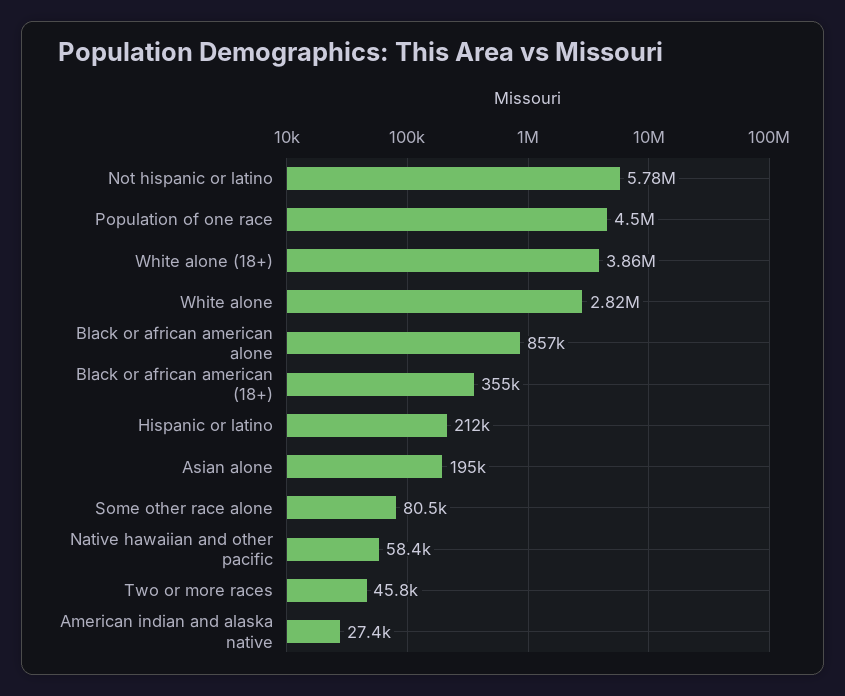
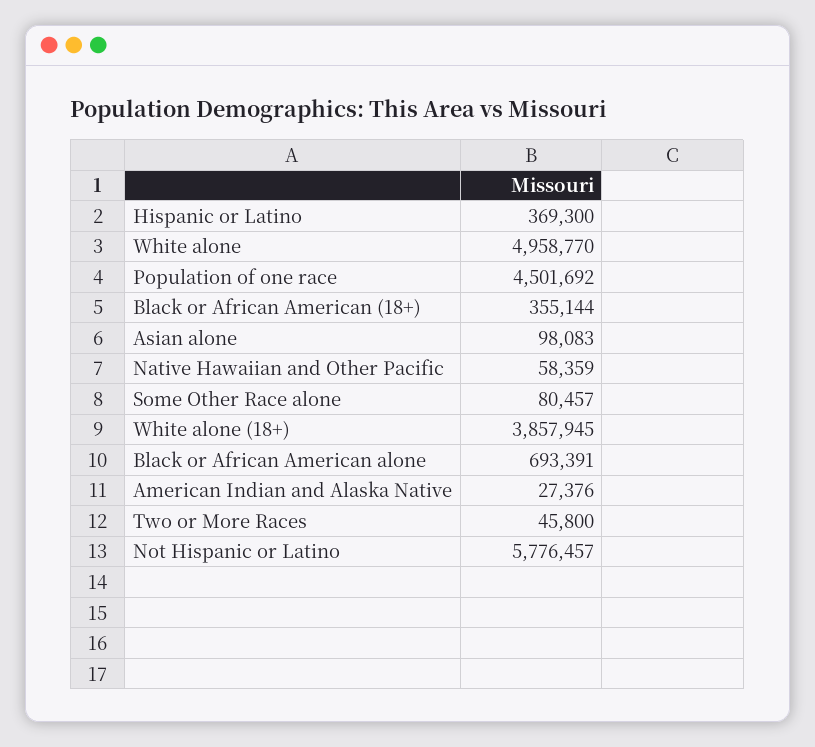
  {
    "Not hispanic or latino": 5776457,
    "Population of one race": 4501692,
    "White alone (18+)": 3857945,
-   "White alone": 2820000,
+   "White alone": 4958770,
-   "Black or african american alone": 857000,
+   "Black or african american alone": 693391,
    "Black or african american (18+)": 355144,
-   "Hispanic or latino": 212000,
+   "Hispanic or latino": 369300,
-   "Asian alone": 195000,
+   "Asian alone": 98083,
    "Some other race alone": 80457,
    "Native hawaiian and other pacific": 58359,
    "Two or more races": 45800,
    "American indian and alaska native": 27376
  }

